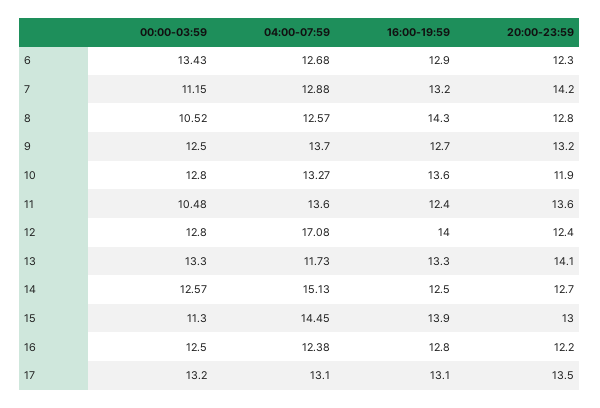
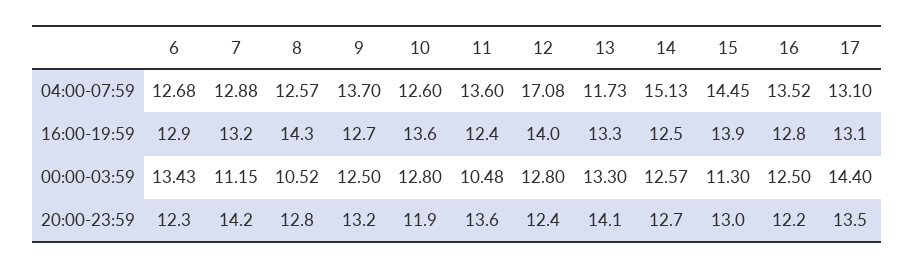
  {
    "00:00-03:59": {
      "6": 13.43,
      "7": 11.15,
      "8": 10.52,
      "9": 12.5,
      "10": 12.8,
      "11": 10.48,
      "12": 12.8,
      "13": 13.3,
      "14": 12.57,
      "15": 11.3,
      "16": 12.5,
-     "17": 13.2
+     "17": 14.4
    },
    "04:00-07:59": {
      "6": 12.68,
      "7": 12.88,
      "8": 12.57,
      "9": 13.7,
-     "10": 13.27,
+     "10": 12.6,
      "11": 13.6,
      "12": 17.08,
      "13": 11.73,
      "14": 15.13,
      "15": 14.45,
-     "16": 12.38,
+     "16": 13.52,
      "17": 13.1
    },
    "16:00-19:59": {
      "6": 12.9,
      "7": 13.2,
      "8": 14.3,
      "9": 12.7,
      "10": 13.6,
      "11": 12.4,
      "12": 14,
      "13": 13.3,
      "14": 12.5,
      "15": 13.9,
      "16": 12.8,
      "17": 13.1
    },
    "20:00-23:59": {
      "6": 12.3,
      "7": 14.2,
      "8": 12.8,
      "9": 13.2,
      "10": 11.9,
      "11": 13.6,
      "12": 12.4,
      "13": 14.1,
      "14": 12.7,
      "15": 13,
      "16": 12.2,
      "17": 13.5
    }
  }

